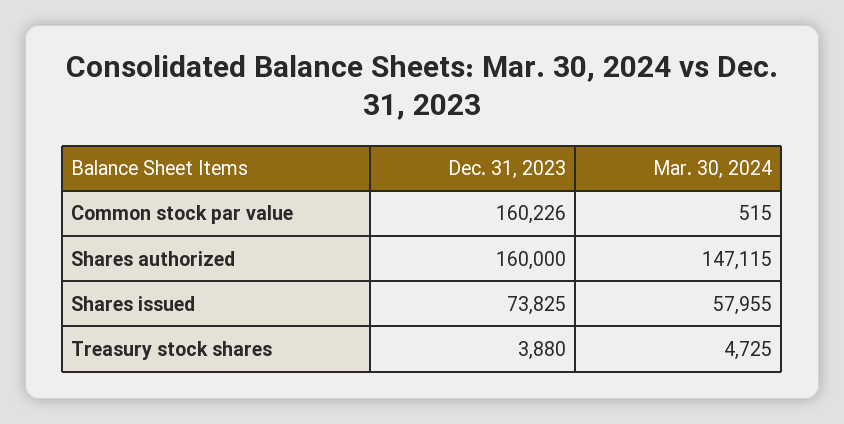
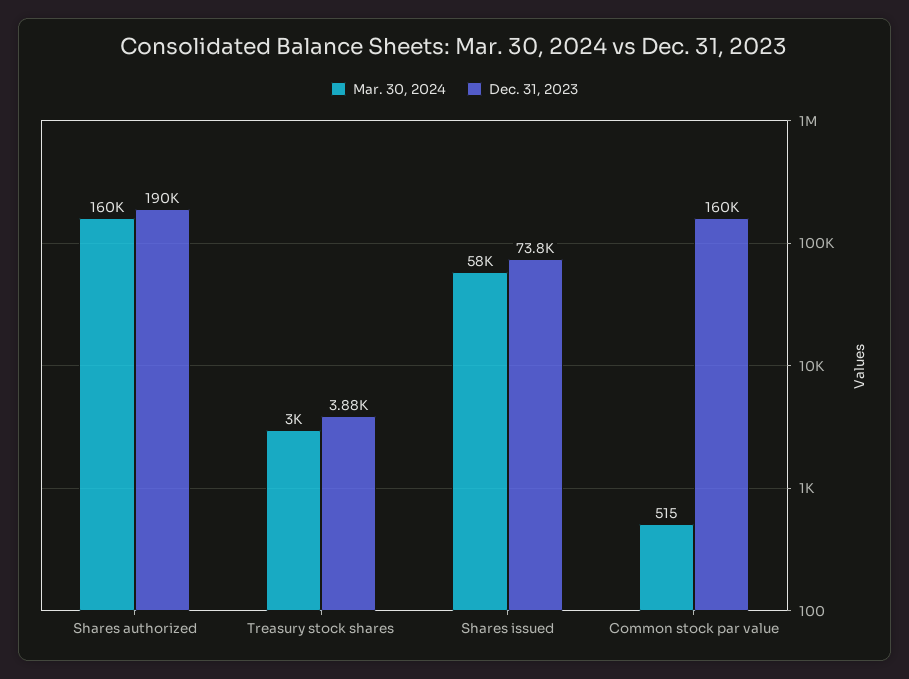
  {
    "Dec. 31, 2023": {
      "Common stock par value": 160226,
-     "Shares authorized": 160000,
+     "Shares authorized": 190000,
      "Shares issued": 73825,
      "Treasury stock shares": 3880
    },
    "Mar. 30, 2024": {
      "Common stock par value": 515,
-     "Shares authorized": 147115,
+     "Shares authorized": 160000,
      "Shares issued": 57955,
-     "Treasury stock shares": 4725
+     "Treasury stock shares": 3000
    }
  }

